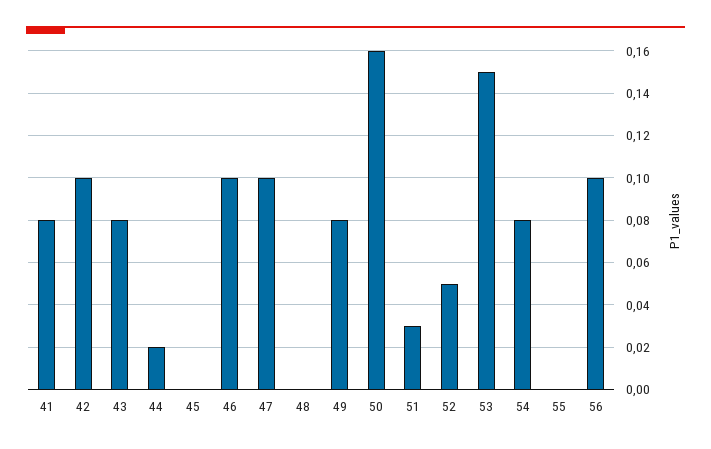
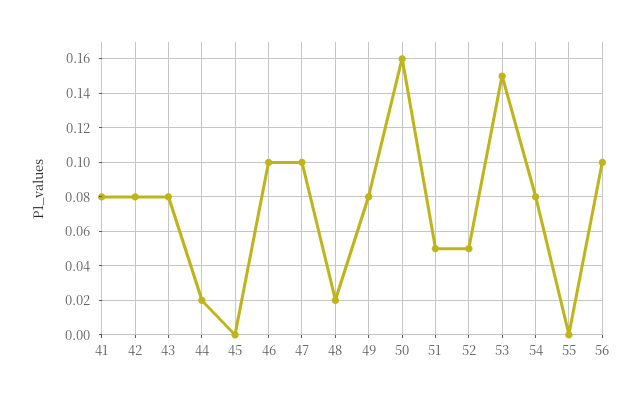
  {
    "41": 0.08,
-   "42": 0.1,
+   "42": 0.08,
    "43": 0.08,
    "44": 0.02,
    "45": 0,
    "46": 0.1,
    "47": 0.1,
-   "48": 0,
+   "48": 0.02,
    "49": 0.08,
    "50": 0.16,
-   "51": 0.03,
+   "51": 0.05,
    "52": 0.05,
    "53": 0.15,
    "54": 0.08,
    "55": 0,
    "56": 0.1
  }

